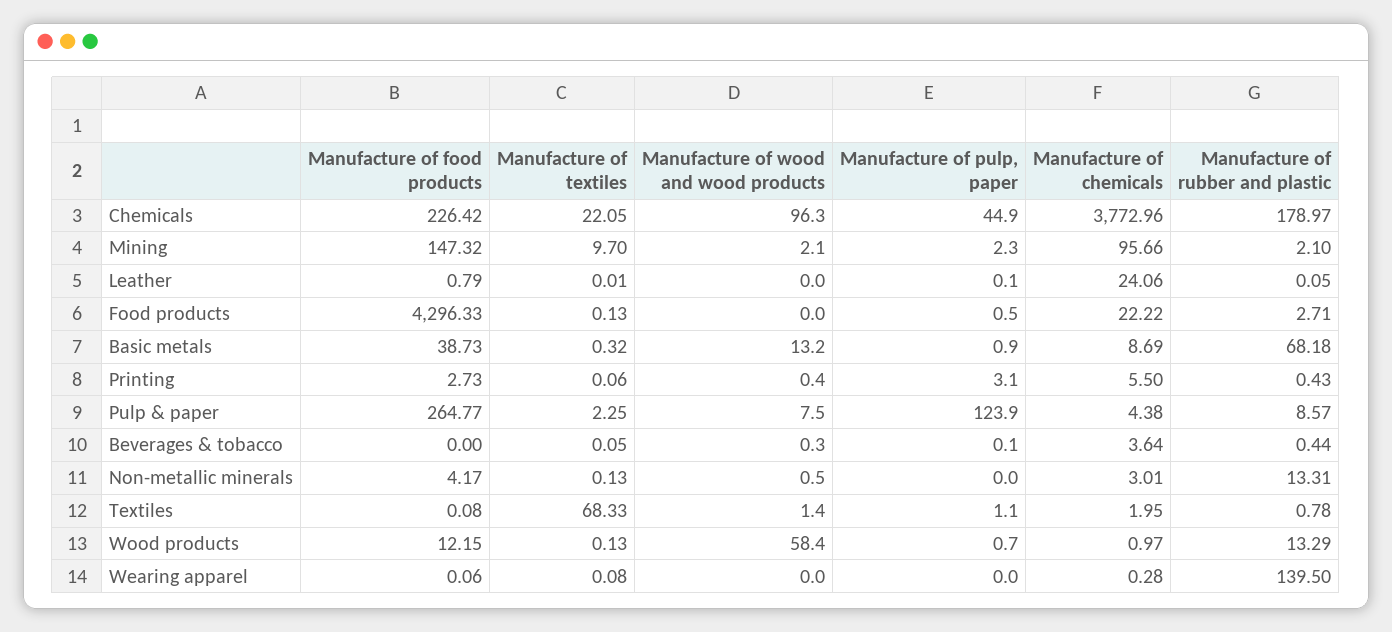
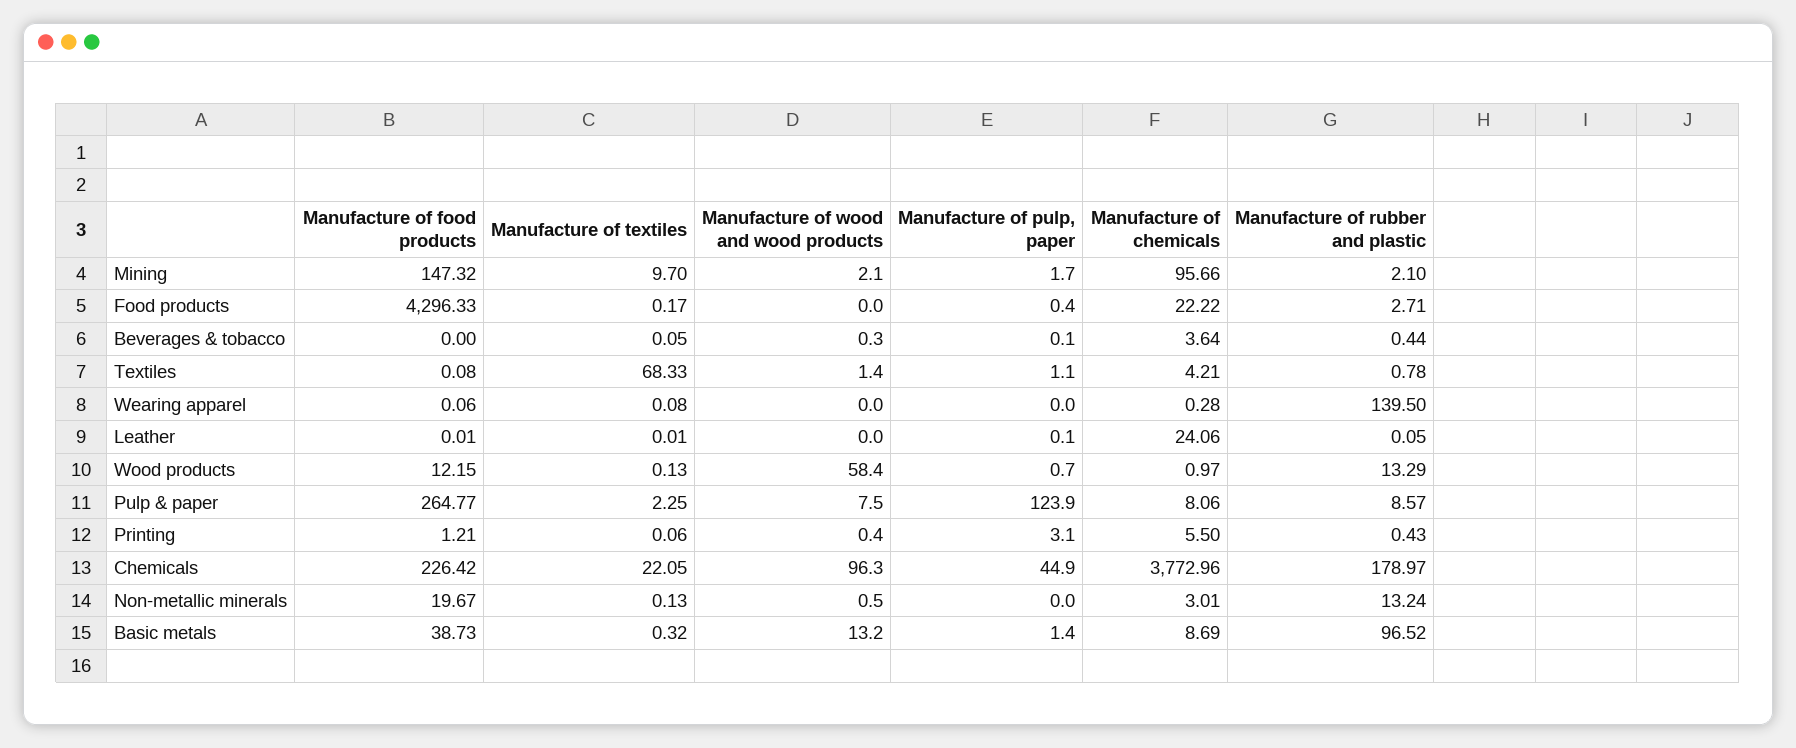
  {
    "Manufacture of food products": {
      "Chemicals": 226.42,
      "Mining": 147.32,
-     "Leather": 0.79,
+     "Leather": 0.01,
      "Food products": 4296.33,
      "Basic metals": 38.73,
-     "Printing": 2.73,
+     "Printing": 1.21,
      "Pulp & paper": 264.77,
      "Beverages & tobacco": 0,
-     "Non-metallic minerals": 4.17,
+     "Non-metallic minerals": 19.67,
      "Textiles": 0.08,
      "Wood products": 12.15,
      "Wearing apparel": 0.06
    },
    "Manufacture of textiles": {
      "Chemicals": 22.05,
      "Mining": 9.7,
      "Leather": 0.01,
-     "Food products": 0.13,
+     "Food products": 0.17,
      "Basic metals": 0.32,
      "Printing": 0.06,
      "Pulp & paper": 2.25,
      "Beverages & tobacco": 0.05,
      "Non-metallic minerals": 0.13,
      "Textiles": 68.33,
      "Wood products": 0.13,
      "Wearing apparel": 0.08
    },
    "Manufacture of wood and wood products": {
      "Chemicals": 96.3,
      "Mining": 2.1,
      "Leather": 0,
      "Food products": 0,
      "Basic metals": 13.2,
      "Printing": 0.4,
      "Pulp & paper": 7.5,
      "Beverages & tobacco": 0.3,
      "Non-metallic minerals": 0.5,
      "Textiles": 1.4,
      "Wood products": 58.4,
      "Wearing apparel": 0
    },
    "Manufacture of pulp, paper": {
      "Chemicals": 44.9,
-     "Mining": 2.3,
+     "Mining": 1.7,
      "Leather": 0.1,
-     "Food products": 0.5,
+     "Food products": 0.4,
-     "Basic metals": 0.9,
+     "Basic metals": 1.4,
      "Printing": 3.1,
      "Pulp & paper": 123.9,
      "Beverages & tobacco": 0.1,
      "Non-metallic minerals": 0,
      "Textiles": 1.1,
      "Wood products": 0.7,
      "Wearing apparel": 0
    },
    "Manufacture of chemicals": {
      "Chemicals": 3772.96,
      "Mining": 95.66,
      "Leather": 24.06,
      "Food products": 22.22,
      "Basic metals": 8.69,
      "Printing": 5.5,
-     "Pulp & paper": 4.38,
+     "Pulp & paper": 8.06,
      "Beverages & tobacco": 3.64,
      "Non-metallic minerals": 3.01,
-     "Textiles": 1.95,
+     "Textiles": 4.21,
      "Wood products": 0.97,
      "Wearing apparel": 0.28
    },
    "Manufacture of rubber and plastic": {
      "Chemicals": 178.97,
      "Mining": 2.1,
      "Leather": 0.05,
      "Food products": 2.71,
-     "Basic metals": 68.18,
+     "Basic metals": 96.52,
      "Printing": 0.43,
      "Pulp & paper": 8.57,
      "Beverages & tobacco": 0.44,
-     "Non-metallic minerals": 13.31,
+     "Non-metallic minerals": 13.24,
      "Textiles": 0.78,
      "Wood products": 13.29,
      "Wearing apparel": 139.5
    }
  }

